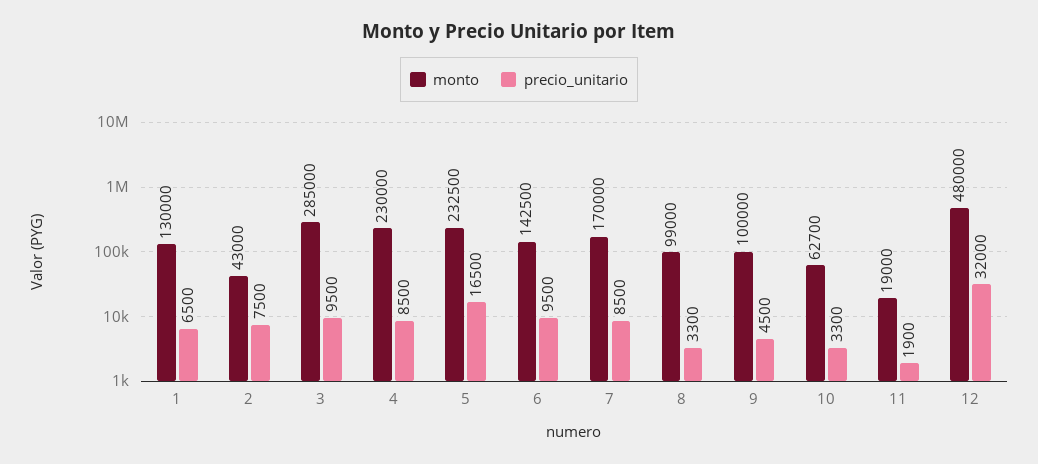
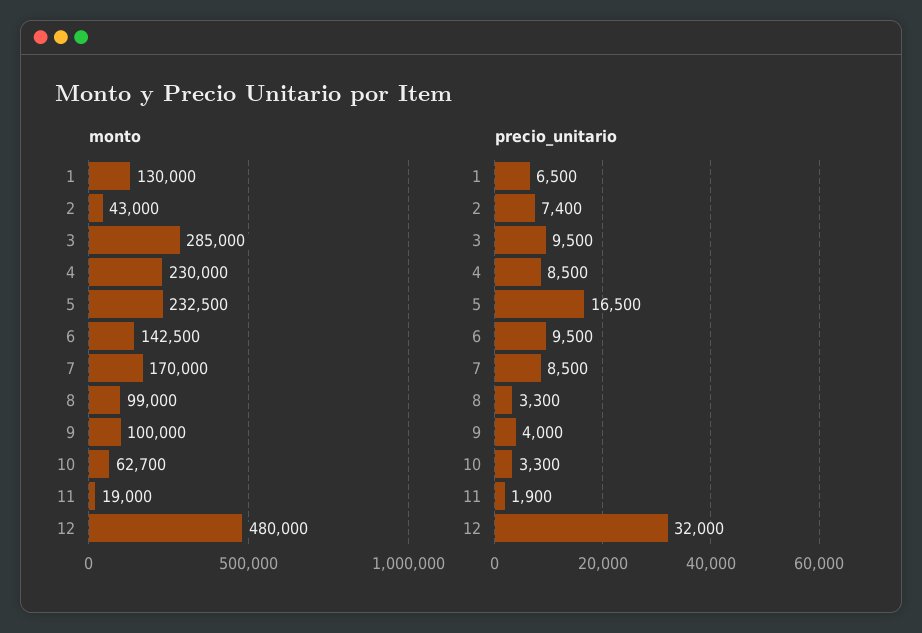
  {
    "monto": {
      "1": 130000,
      "2": 43000,
      "3": 285000,
      "4": 230000,
      "5": 232500,
      "6": 142500,
      "7": 170000,
      "8": 99000,
      "9": 100000,
      "10": 62700,
      "11": 19000,
      "12": 480000
    },
    "precio_unitario": {
      "1": 6500,
-     "2": 7500,
+     "2": 7400,
      "3": 9500,
      "4": 8500,
      "5": 16500,
      "6": 9500,
      "7": 8500,
      "8": 3300,
-     "9": 4500,
+     "9": 4000,
      "10": 3300,
      "11": 1900,
      "12": 32000
    }
  }

